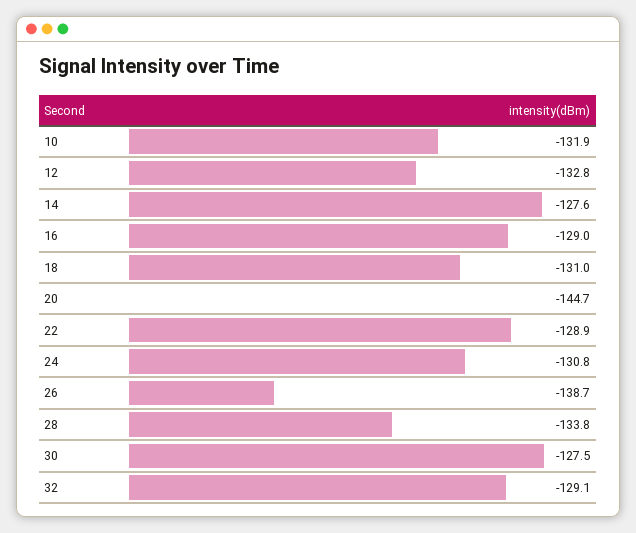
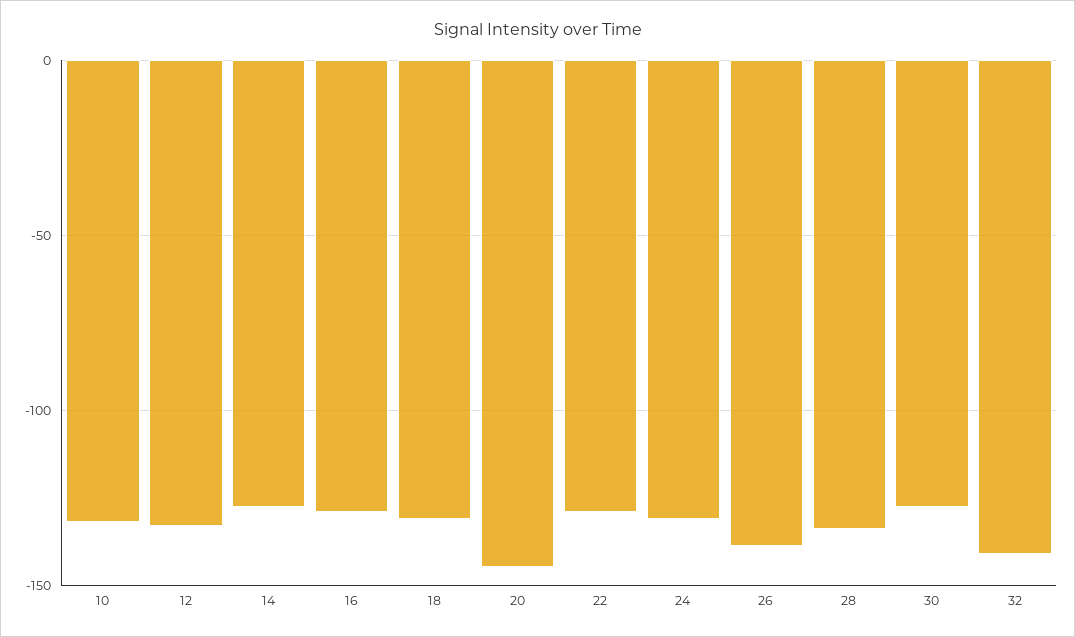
  {
    "10": -131.9,
    "12": -132.8,
    "14": -127.6,
    "16": -129,
    "18": -131,
    "20": -144.7,
    "22": -128.9,
    "24": -130.8,
    "26": -138.7,
    "28": -133.8,
    "30": -127.5,
-   "32": -129.1
+   "32": -140
  }

